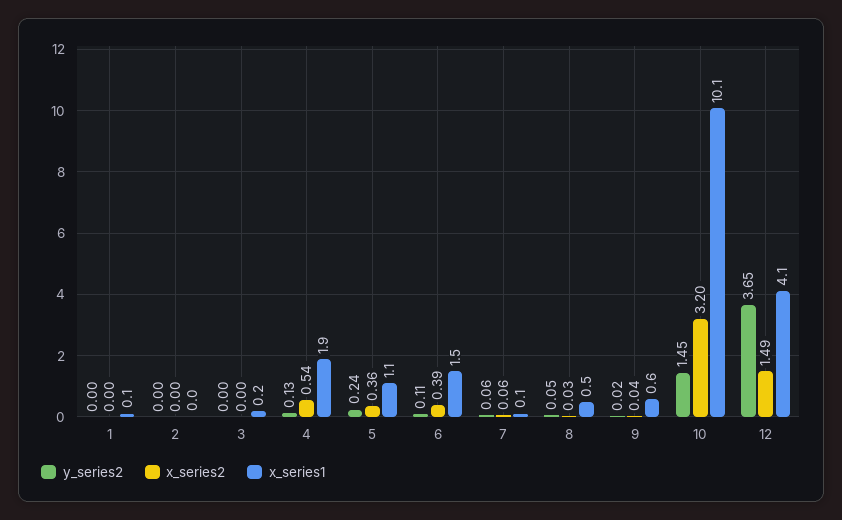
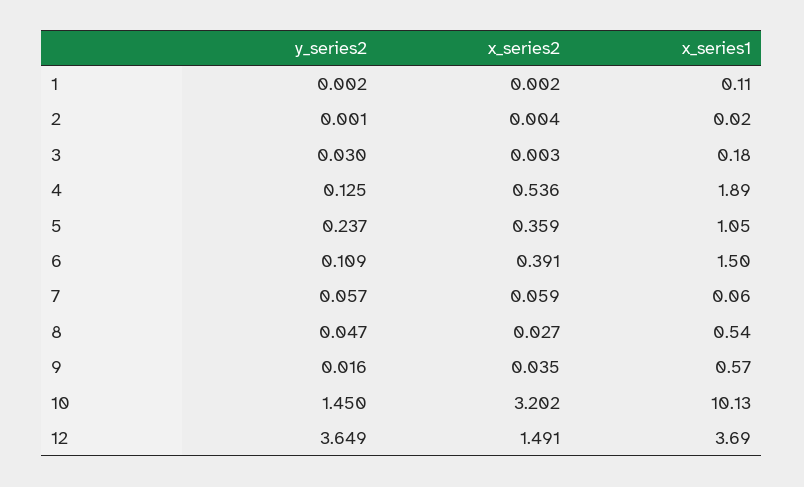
  {
    "y_series2": {
      "1": 0.002,
      "2": 0.001,
-     "3": 0,
+     "3": 0.03,
      "4": 0.125,
      "5": 0.237,
      "6": 0.109,
      "7": 0.057,
      "8": 0.047,
      "9": 0.016,
      "10": 1.45,
      "12": 3.649
    },
    "x_series2": {
      "1": 0.002,
      "2": 0.004,
      "3": 0.003,
      "4": 0.536,
      "5": 0.359,
      "6": 0.391,
      "7": 0.059,
      "8": 0.027,
      "9": 0.035,
      "10": 3.202,
      "12": 1.491
    },
    "x_series1": {
      "1": 0.11,
      "2": 0.02,
      "3": 0.18,
      "4": 1.89,
      "5": 1.05,
      "6": 1.5,
      "7": 0.06,
      "8": 0.54,
      "9": 0.57,
      "10": 10.13,
-     "12": 4.1
+     "12": 3.69
    }
  }

